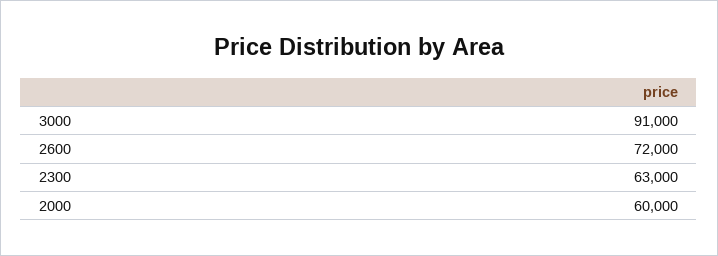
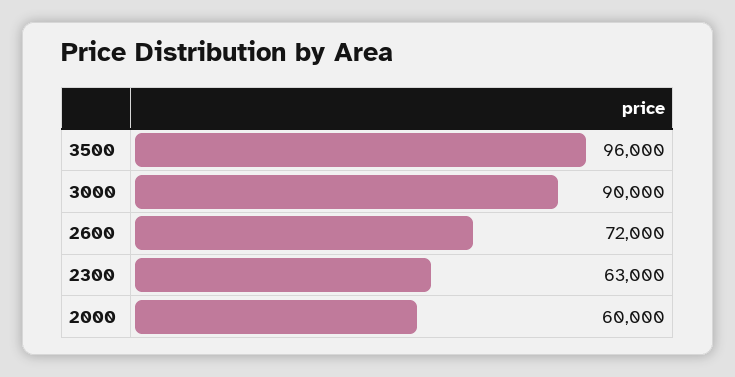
  {
-   "3000": 91000,
+   "3000": 90000,
    "2600": 72000,
    "2300": 63000,
-   "2000": 60000
+   "2000": 60000,
+   "3500": 96000
  }

